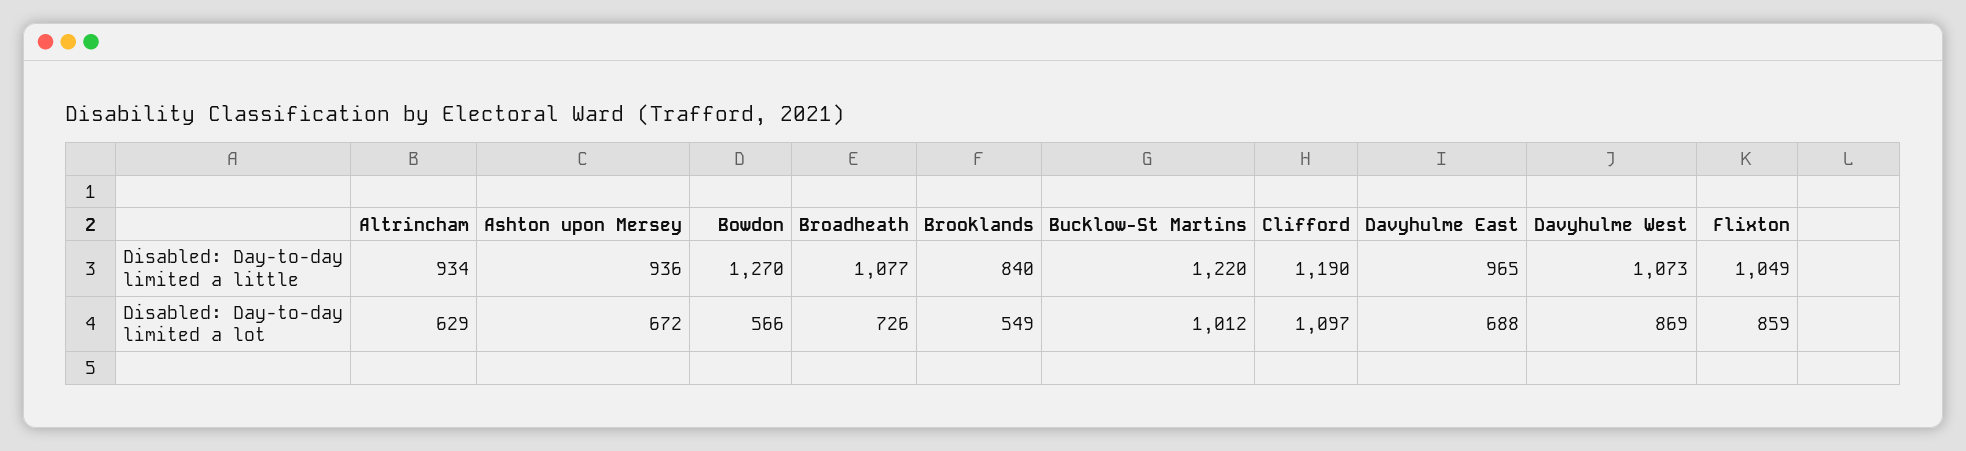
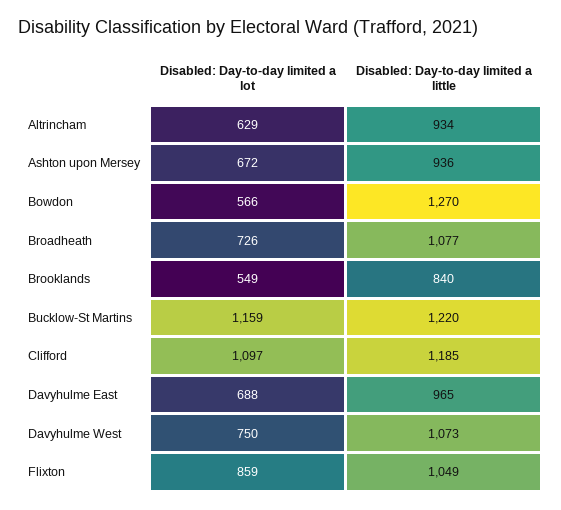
  {
    "Altrincham": {
      "Disabled: Day-to-day limited a little": 934,
      "Disabled: Day-to-day limited a lot": 629
    },
    "Ashton upon Mersey": {
      "Disabled: Day-to-day limited a little": 936,
      "Disabled: Day-to-day limited a lot": 672
    },
    "Bowdon": {
      "Disabled: Day-to-day limited a little": 1270,
      "Disabled: Day-to-day limited a lot": 566
    },
    "Broadheath": {
      "Disabled: Day-to-day limited a little": 1077,
      "Disabled: Day-to-day limited a lot": 726
    },
    "Brooklands": {
      "Disabled: Day-to-day limited a little": 840,
      "Disabled: Day-to-day limited a lot": 549
    },
    "Bucklow-St Martins": {
      "Disabled: Day-to-day limited a little": 1220,
-     "Disabled: Day-to-day limited a lot": 1012
+     "Disabled: Day-to-day limited a lot": 1159
    },
    "Clifford": {
-     "Disabled: Day-to-day limited a little": 1190,
+     "Disabled: Day-to-day limited a little": 1185,
      "Disabled: Day-to-day limited a lot": 1097
    },
    "Davyhulme East": {
      "Disabled: Day-to-day limited a little": 965,
      "Disabled: Day-to-day limited a lot": 688
    },
    "Davyhulme West": {
      "Disabled: Day-to-day limited a little": 1073,
-     "Disabled: Day-to-day limited a lot": 869
+     "Disabled: Day-to-day limited a lot": 750
    },
    "Flixton": {
      "Disabled: Day-to-day limited a little": 1049,
      "Disabled: Day-to-day limited a lot": 859
    }
  }

